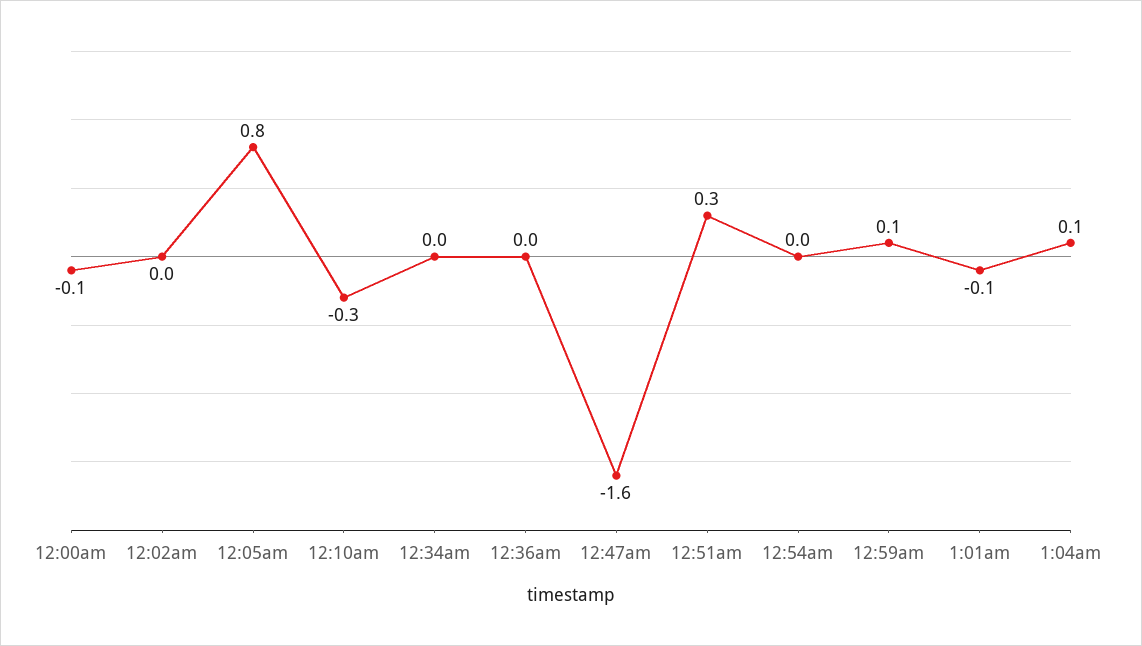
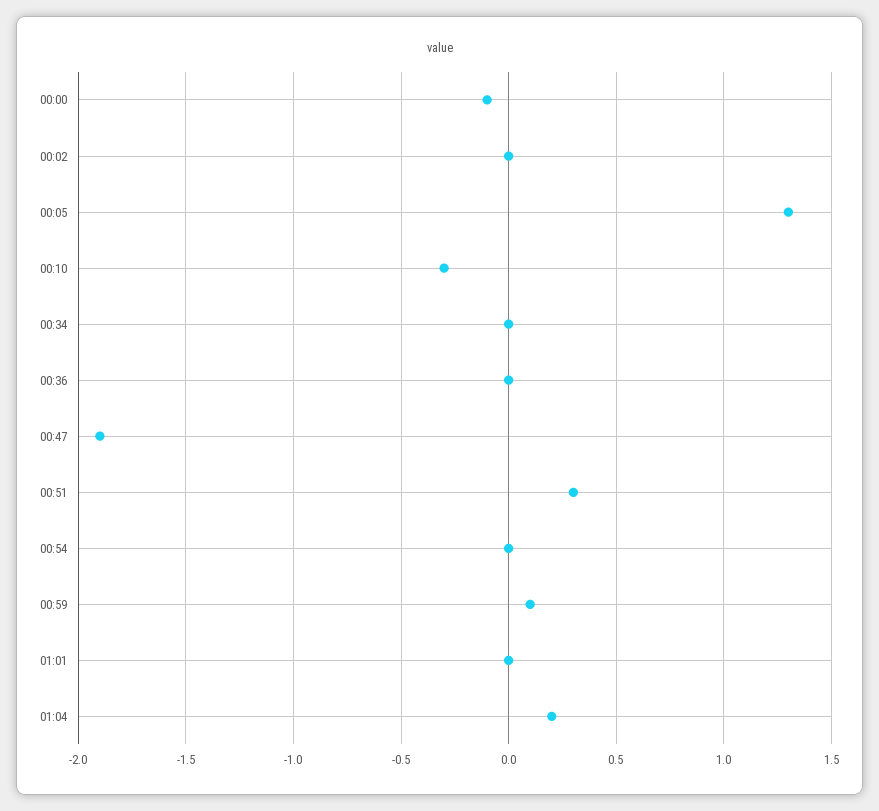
  {
    "12:00am": -0.1,
    "12:02am": 0,
-   "12:05am": 0.8,
+   "12:05am": 1.3,
    "12:10am": -0.3,
    "12:34am": 0,
    "12:36am": 0,
-   "12:47am": -1.6,
+   "12:47am": -1.9,
    "12:51am": 0.3,
    "12:54am": 0,
    "12:59am": 0.1,
-   "1:01am": -0.1,
+   "1:01am": 0,
-   "1:04am": 0.1
+   "1:04am": 0.2
  }

